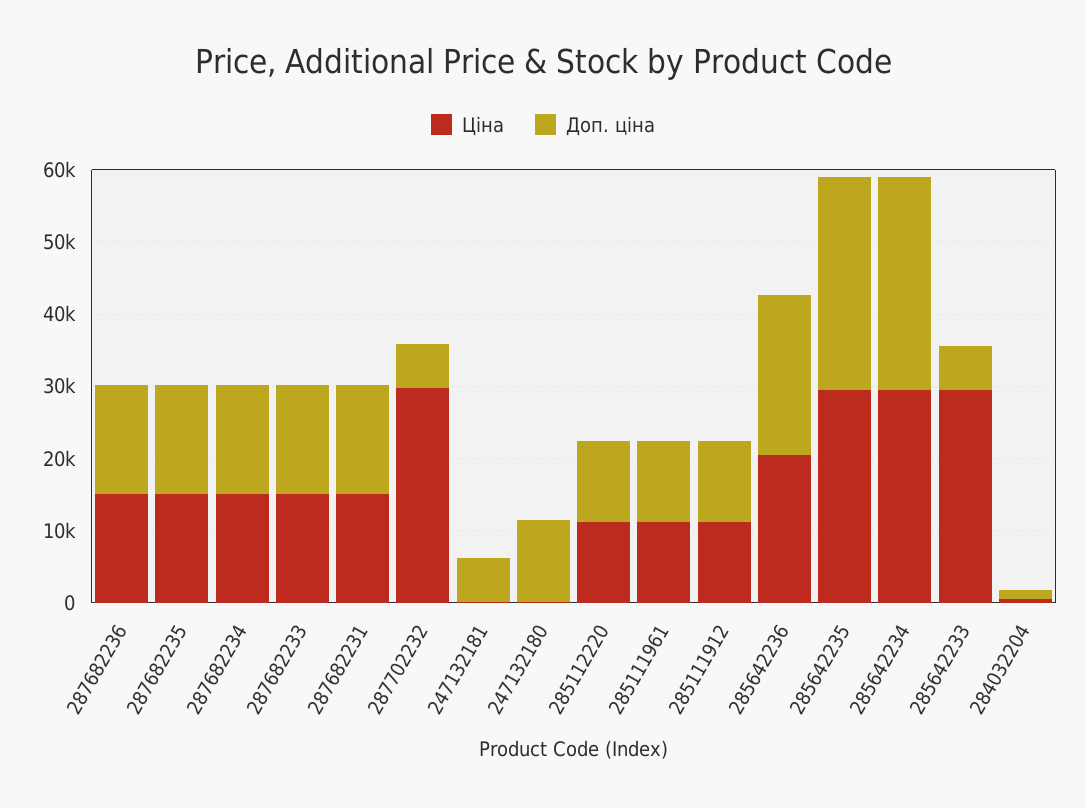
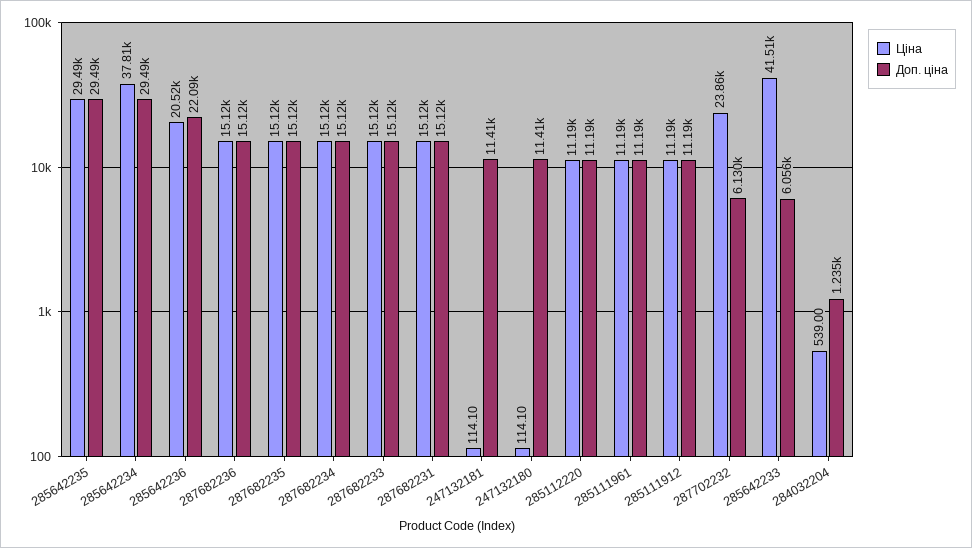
  {
    "Ціна": {
      "287682236": 15120,
      "287682235": 15120,
      "287682234": 15120,
      "287682233": 15120,
      "287682231": 15120,
-     "287702232": 30000,
+     "287702232": 23860,
      "247132181": 114.1,
      "247132180": 114.1,
      "285112220": 11190,
      "285111961": 11190,
      "285111912": 11190,
      "285642236": 20520,
      "285642235": 29490,
-     "285642234": 30000,
+     "285642234": 37810,
-     "285642233": 30000,
+     "285642233": 41510,
      "284032204": 539
    },
    "Доп. ціна": {
      "287682236": 15120,
      "287682235": 15120,
      "287682234": 15120,
      "287682233": 15120,
      "287682231": 15120,
      "287702232": 6130,
-     "247132181": 6000,
+     "247132181": 11410,
      "247132180": 11410,
      "285112220": 11190,
      "285111961": 11190,
      "285111912": 11190,
      "285642236": 22090,
      "285642235": 29490,
      "285642234": 29490,
      "285642233": 6056,
      "284032204": 1235
    }
  }

